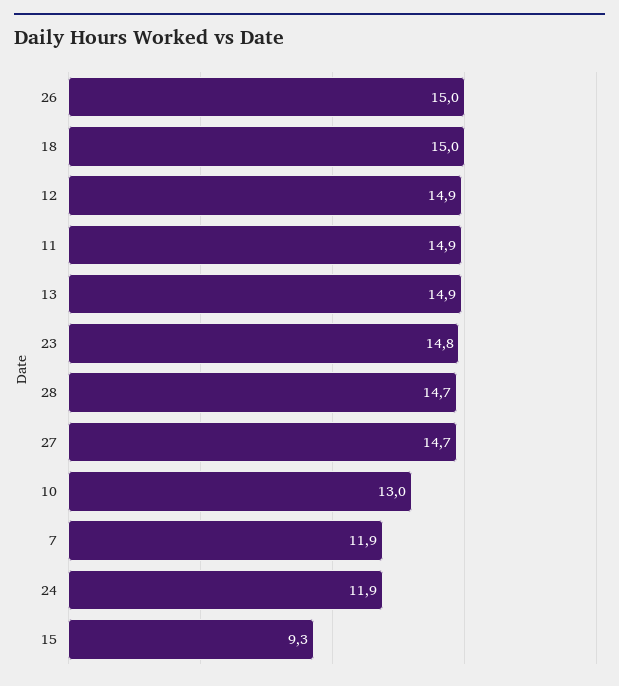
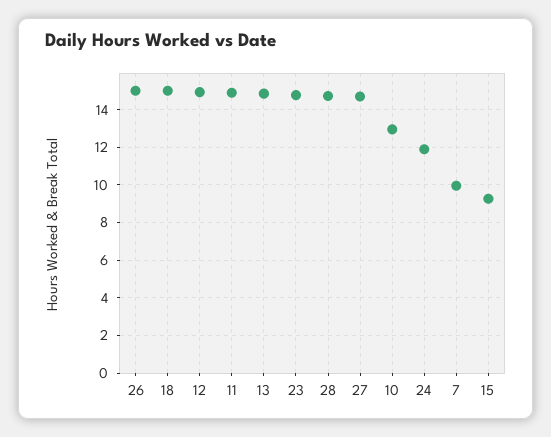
  {
    "26": 15,
    "18": 15,
    "12": 14.9,
    "11": 14.9,
    "13": 14.9,
    "23": 14.8,
    "28": 14.7,
    "27": 14.7,
    "10": 13,
-   "7": 11.9,
+   "7": 10,
    "24": 11.9,
    "15": 9.3
  }

